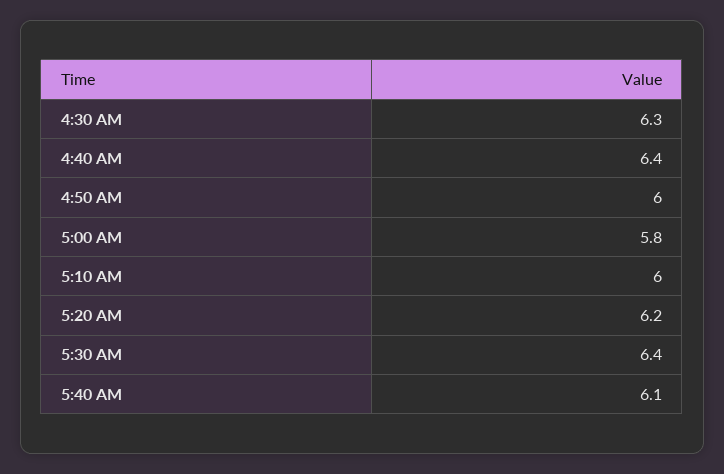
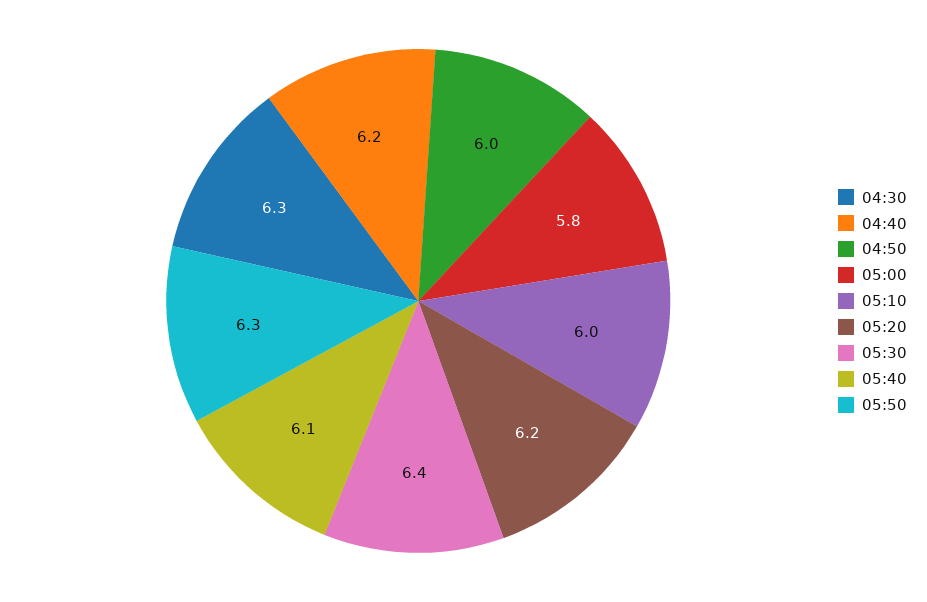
  {
    "4:30 AM": 6.3,
-   "4:40 AM": 6.4,
+   "4:40 AM": 6.2,
    "4:50 AM": 6,
    "5:00 AM": 5.8,
    "5:10 AM": 6,
    "5:20 AM": 6.2,
    "5:30 AM": 6.4,
-   "5:40 AM": 6.1
+   "5:40 AM": 6.1,
+   "05:50": 6.3
  }

